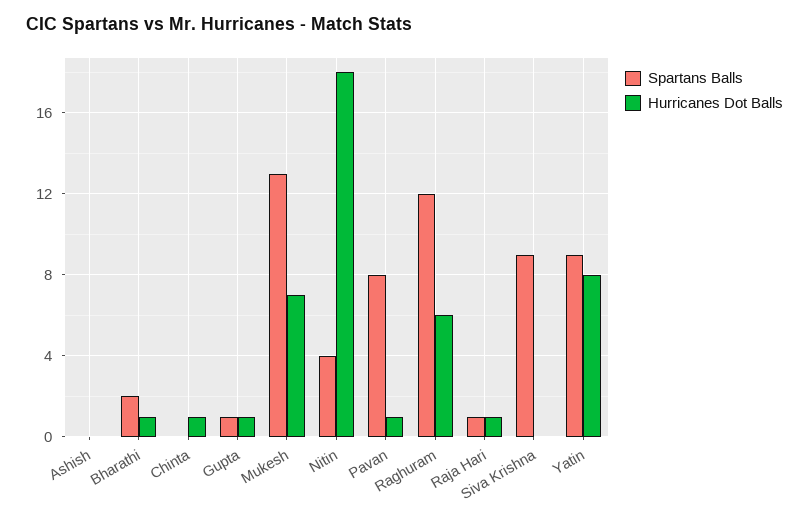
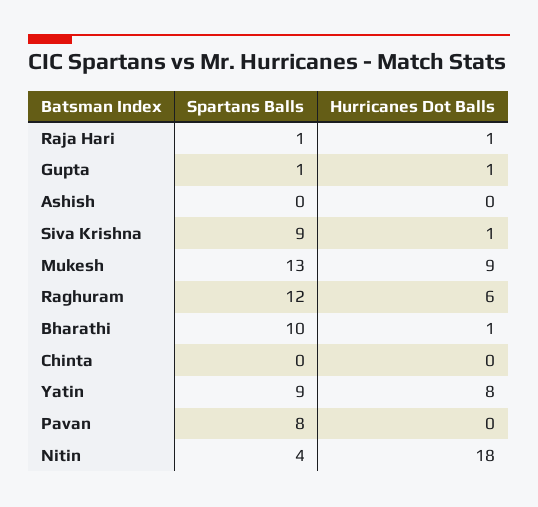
  {
    "Spartans Balls": {
      "Ashish": 0,
-     "Bharathi": 2,
+     "Bharathi": 10,
      "Chinta": 0,
      "Gupta": 1,
      "Mukesh": 13,
      "Nitin": 4,
      "Pavan": 8,
      "Raghuram": 12,
      "Raja Hari": 1,
      "Siva Krishna": 9,
      "Yatin": 9
    },
    "Hurricanes Dot Balls": {
      "Ashish": 0,
      "Bharathi": 1,
-     "Chinta": 1,
+     "Chinta": 0,
      "Gupta": 1,
-     "Mukesh": 7,
+     "Mukesh": 9,
      "Nitin": 18,
-     "Pavan": 1,
+     "Pavan": 0,
      "Raghuram": 6,
      "Raja Hari": 1,
-     "Siva Krishna": 0,
+     "Siva Krishna": 1,
      "Yatin": 8
    }
  }

